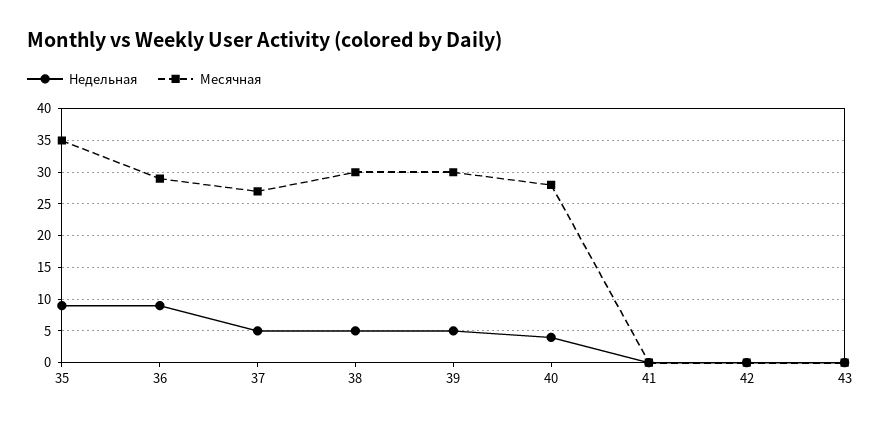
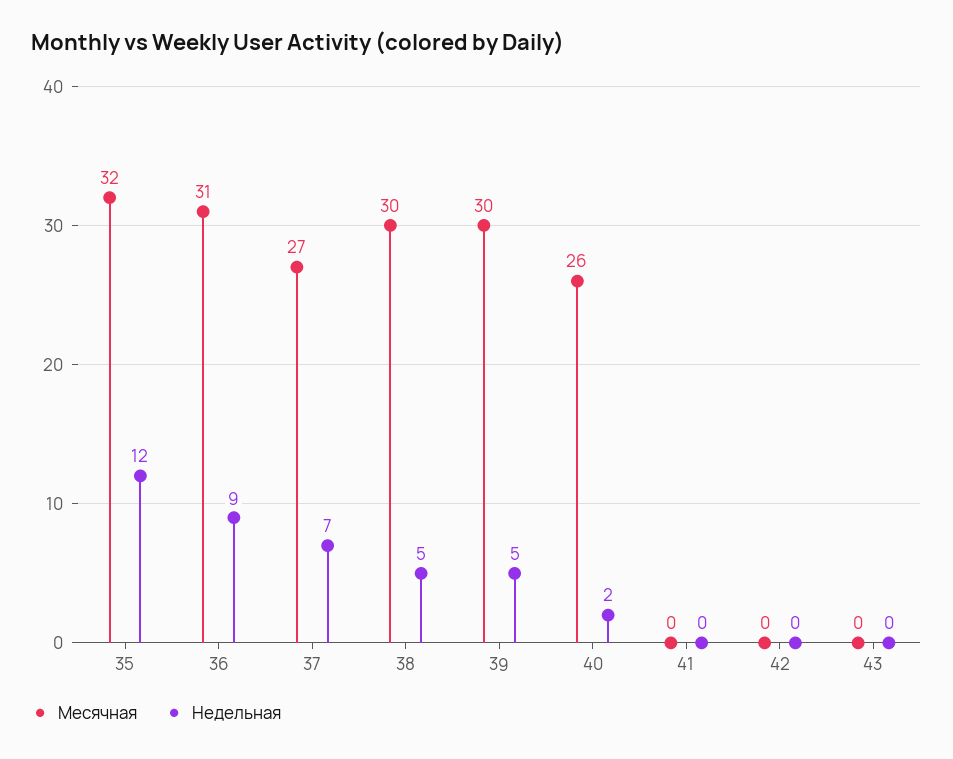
  {
    "Недельная": {
-     "35": 9,
+     "35": 12,
      "36": 9,
-     "37": 5,
+     "37": 7,
      "38": 5,
      "39": 5,
-     "40": 4,
+     "40": 2,
      "41": 0,
      "42": 0,
      "43": 0
    },
    "Месячная": {
-     "35": 35,
+     "35": 32,
-     "36": 29,
+     "36": 31,
      "37": 27,
      "38": 30,
      "39": 30,
-     "40": 28,
+     "40": 26,
      "41": 0,
      "42": 0,
      "43": 0
    }
  }

